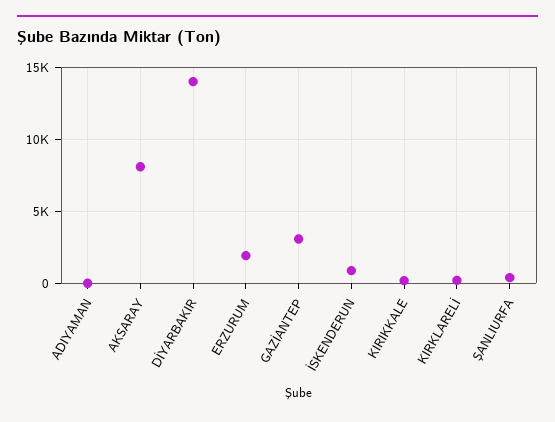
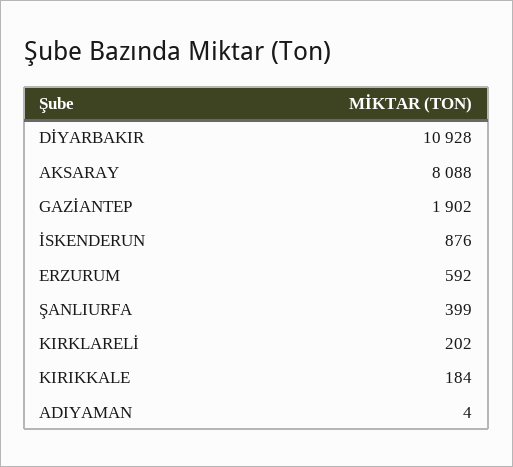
  {
    "ADIYAMAN": 4,
    "AKSARAY": 8088,
-   "DİYARBAKIR": 14000,
+   "DİYARBAKIR": 10928,
-   "ERZURUM": 2000,
+   "ERZURUM": 592,
-   "GAZİANTEP": 3000,
+   "GAZİANTEP": 1902,
    "İSKENDERUN": 876,
    "KIRIKKALE": 184,
    "KIRKLARELİ": 202,
    "ŞANLIURFA": 399
  }

